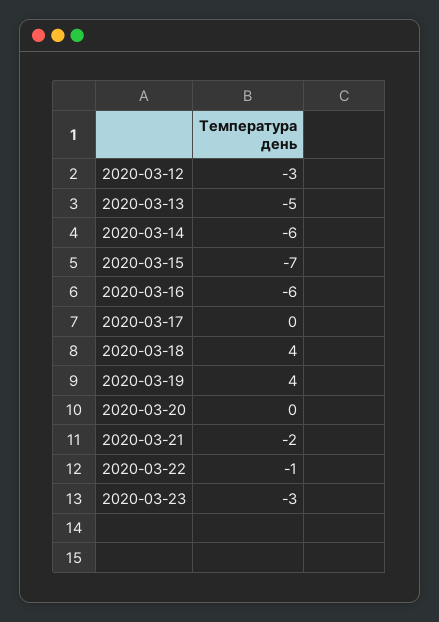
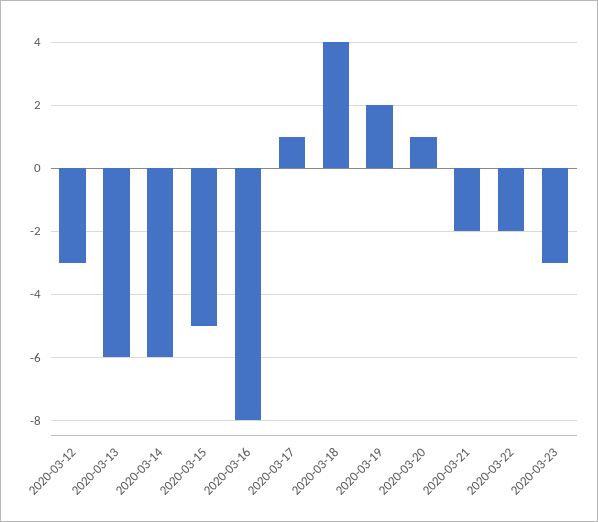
  {
    "2020-03-12": -3,
-   "2020-03-13": -5,
+   "2020-03-13": -6,
    "2020-03-14": -6,
-   "2020-03-15": -7,
+   "2020-03-15": -5,
-   "2020-03-16": -6,
+   "2020-03-16": -8,
-   "2020-03-17": 0,
+   "2020-03-17": 1,
    "2020-03-18": 4,
-   "2020-03-19": 4,
+   "2020-03-19": 2,
-   "2020-03-20": 0,
+   "2020-03-20": 1,
    "2020-03-21": -2,
-   "2020-03-22": -1,
+   "2020-03-22": -2,
    "2020-03-23": -3
  }

